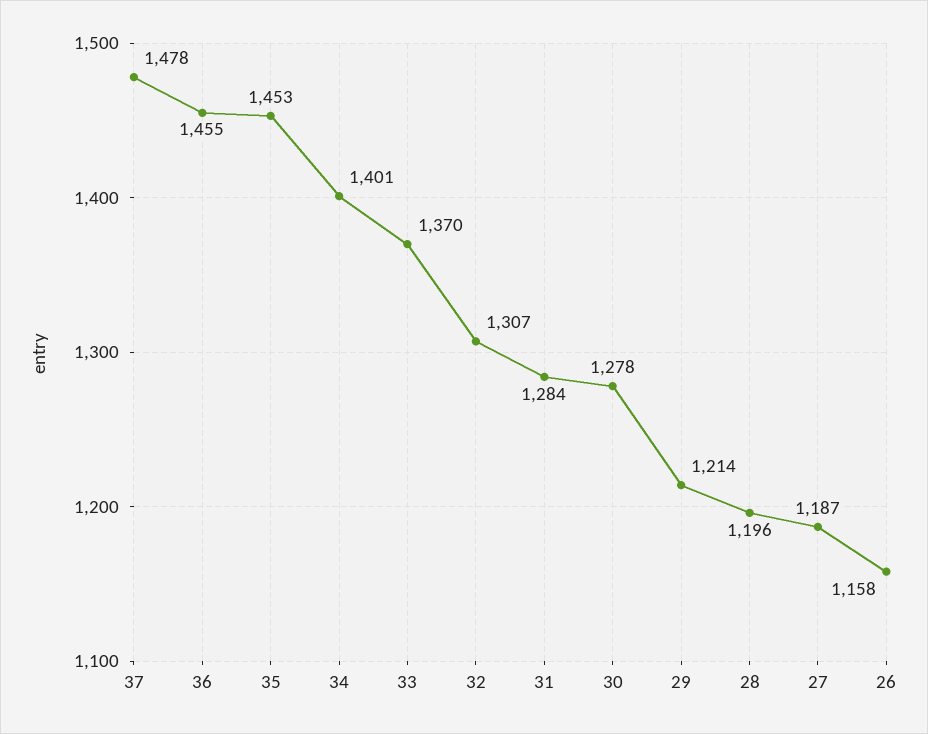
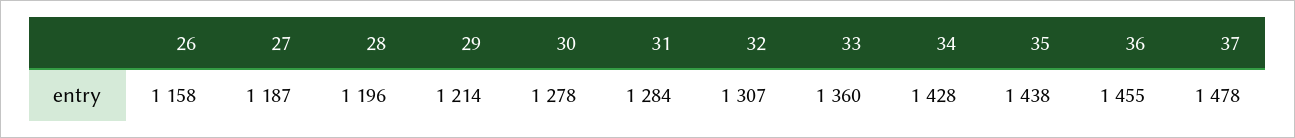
  {
    "37": 1478,
    "36": 1455,
-   "35": 1453,
+   "35": 1438,
-   "34": 1401,
+   "34": 1428,
-   "33": 1370,
+   "33": 1360,
    "32": 1307,
    "31": 1284,
    "30": 1278,
    "29": 1214,
    "28": 1196,
    "27": 1187,
    "26": 1158
  }

